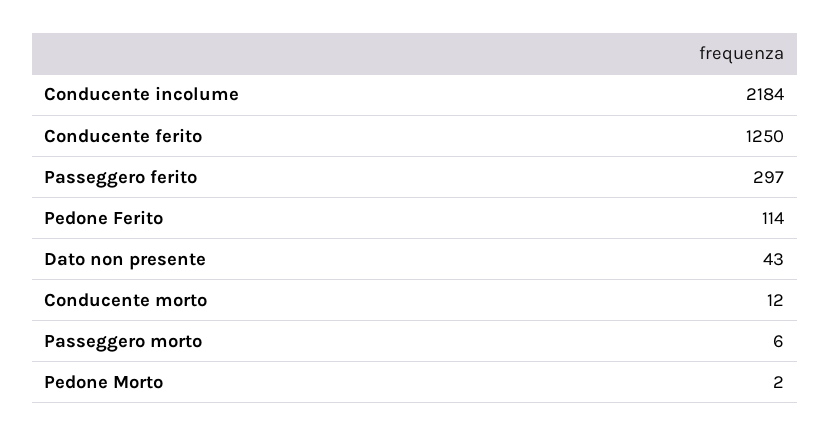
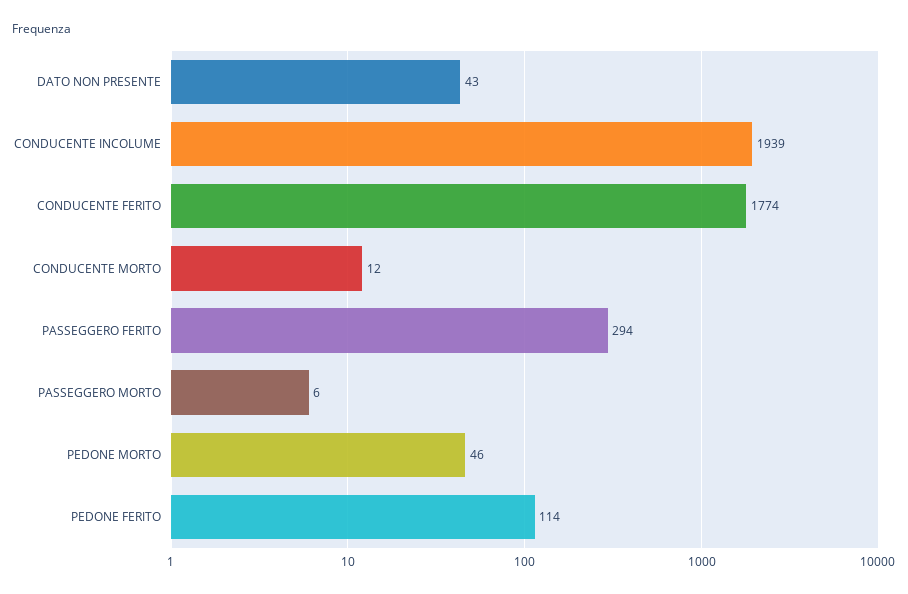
  {
-   "Conducente incolume": 2184,
+   "Conducente incolume": 1939,
-   "Conducente ferito": 1250,
+   "Conducente ferito": 1774,
-   "Passeggero ferito": 297,
+   "Passeggero ferito": 294,
    "Pedone Ferito": 114,
    "Dato non presente": 43,
    "Conducente morto": 12,
    "Passeggero morto": 6,
-   "Pedone Morto": 2
+   "Pedone Morto": 46
  }

